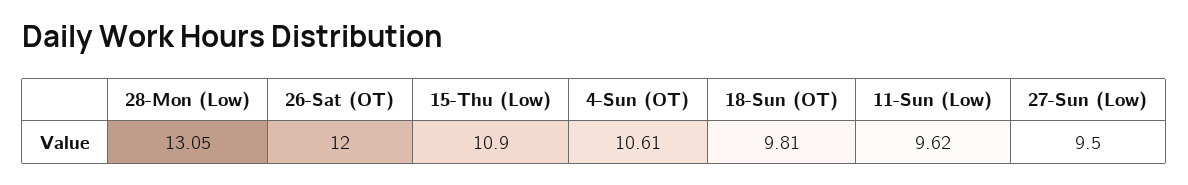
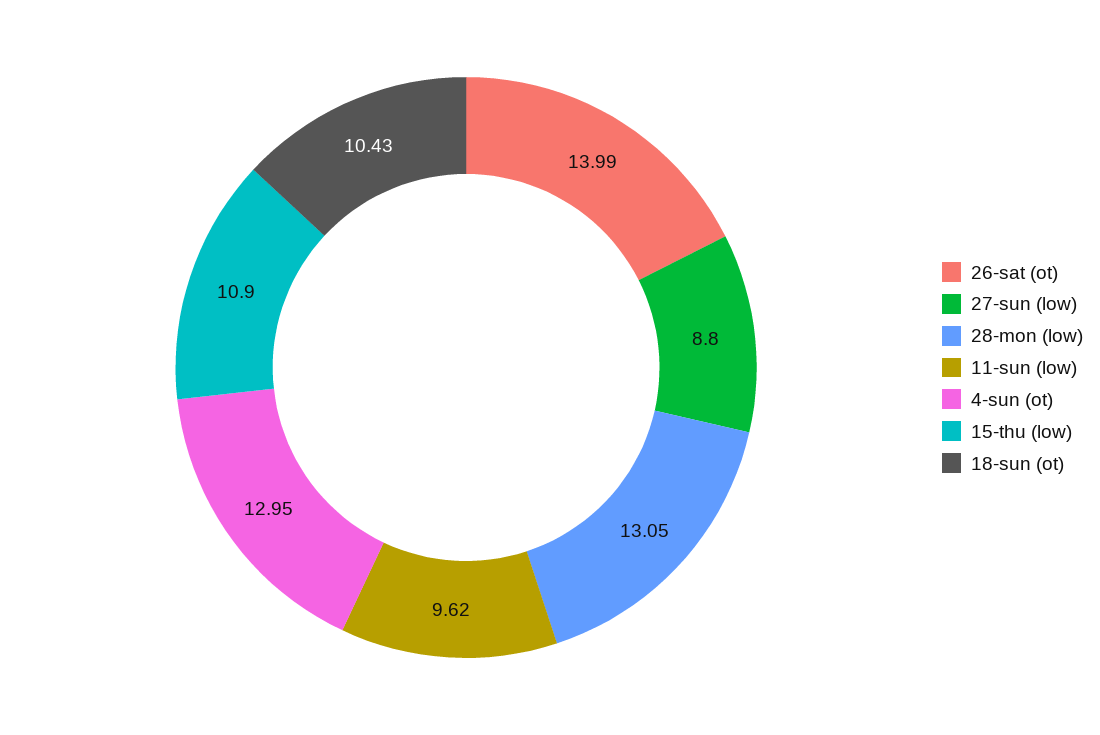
  {
    "28-Mon (Low)": 13.05,
-   "26-Sat (OT)": 12,
+   "26-Sat (OT)": 13.99,
    "15-Thu (Low)": 10.9,
-   "4-Sun (OT)": 10.61,
+   "4-Sun (OT)": 12.95,
-   "18-Sun (OT)": 9.81,
+   "18-Sun (OT)": 10.43,
    "11-Sun (Low)": 9.62,
-   "27-Sun (Low)": 9.5
+   "27-Sun (Low)": 8.8
  }

